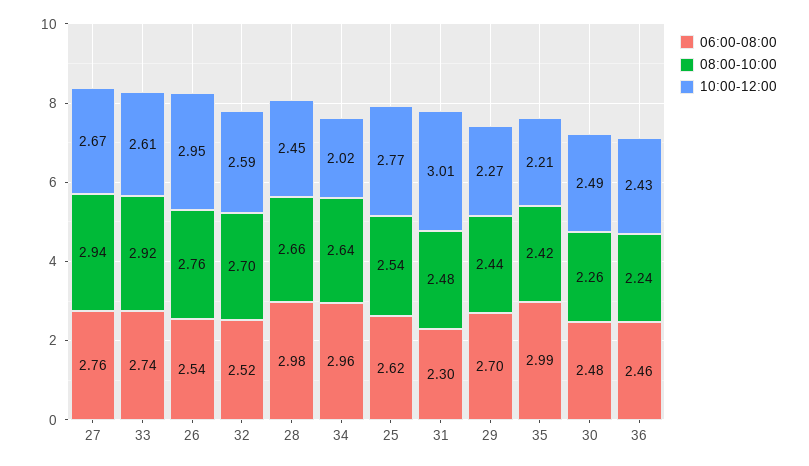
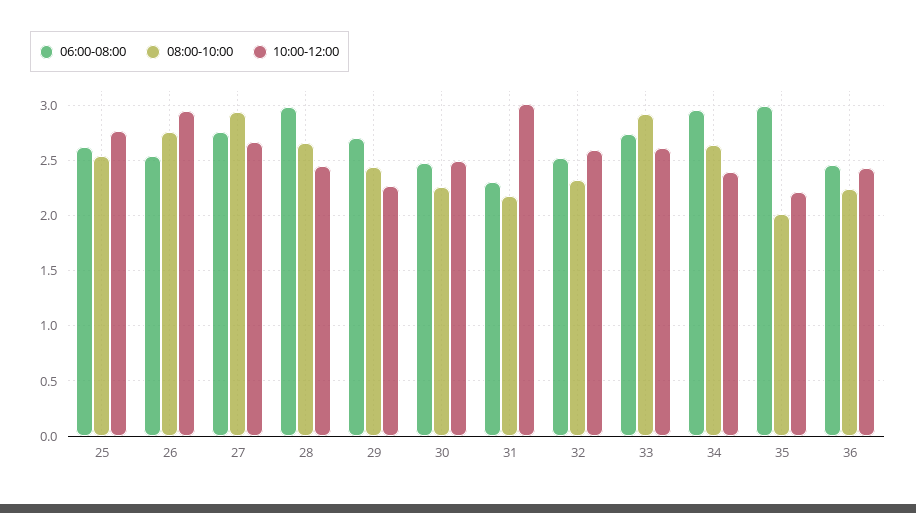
  {
    "06:00-08:00": {
      "27": 2.76,
      "33": 2.74,
      "26": 2.54,
      "32": 2.52,
      "28": 2.98,
      "34": 2.96,
      "25": 2.62,
      "31": 2.3,
      "29": 2.7,
      "35": 2.99,
      "30": 2.48,
      "36": 2.46
    },
    "08:00-10:00": {
      "27": 2.94,
      "33": 2.92,
      "26": 2.76,
-     "32": 2.7,
+     "32": 2.3,
      "28": 2.66,
      "34": 2.64,
      "25": 2.54,
-     "31": 2.48,
+     "31": 2.2,
      "29": 2.44,
-     "35": 2.42,
+     "35": 2,
      "30": 2.26,
      "36": 2.24
    },
    "10:00-12:00": {
      "27": 2.67,
      "33": 2.61,
      "26": 2.95,
      "32": 2.59,
      "28": 2.45,
-     "34": 2.02,
+     "34": 2.4,
      "25": 2.77,
      "31": 3.01,
      "29": 2.27,
      "35": 2.21,
      "30": 2.49,
      "36": 2.43
    }
  }

